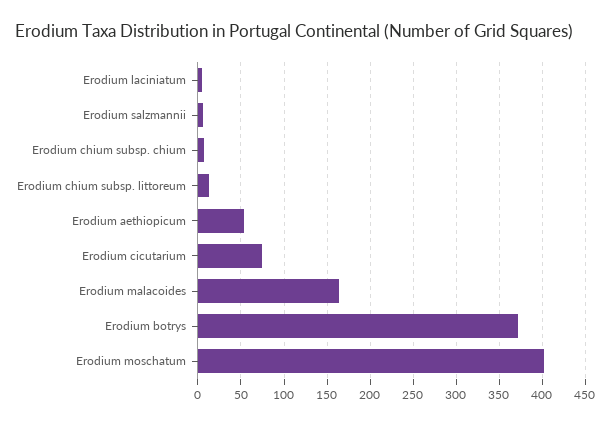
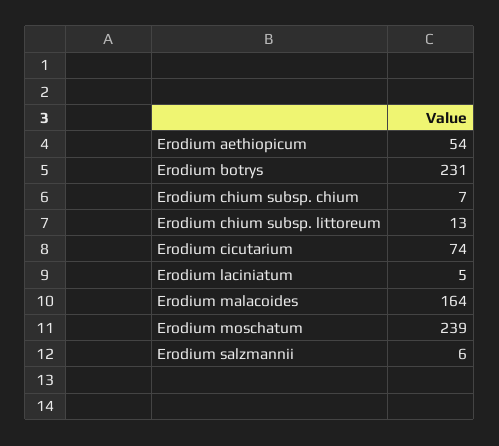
  {
    "Erodium laciniatum": 5,
    "Erodium salzmannii": 6,
    "Erodium chium subsp. chium": 7,
    "Erodium chium subsp. littoreum": 13,
    "Erodium aethiopicum": 54,
    "Erodium cicutarium": 74,
    "Erodium malacoides": 164,
-   "Erodium botrys": 370,
+   "Erodium botrys": 231,
-   "Erodium moschatum": 400
+   "Erodium moschatum": 239
  }

